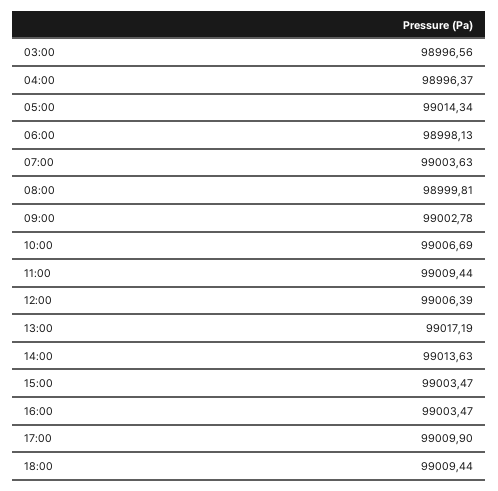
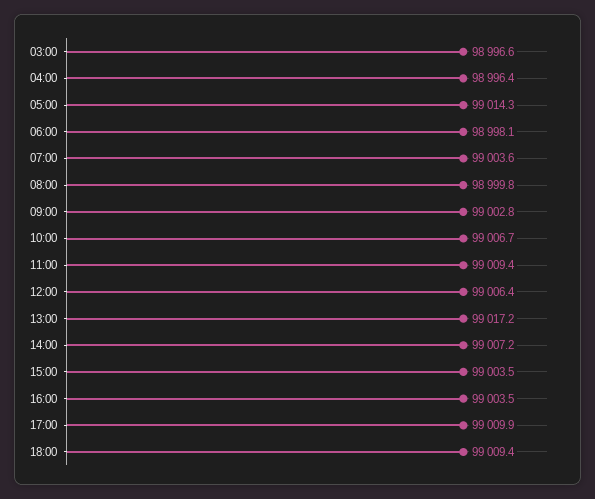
  {
    "03:00": 98996.56,
    "04:00": 98996.37,
    "05:00": 99014.34,
    "06:00": 98998.13,
    "07:00": 99003.63,
    "08:00": 98999.81,
    "09:00": 99002.78,
    "10:00": 99006.69,
    "11:00": 99009.44,
    "12:00": 99006.39,
    "13:00": 99017.19,
-   "14:00": 99013.63,
+   "14:00": 99007.2,
    "15:00": 99003.47,
    "16:00": 99003.47,
    "17:00": 99009.9,
    "18:00": 99009.44
  }

